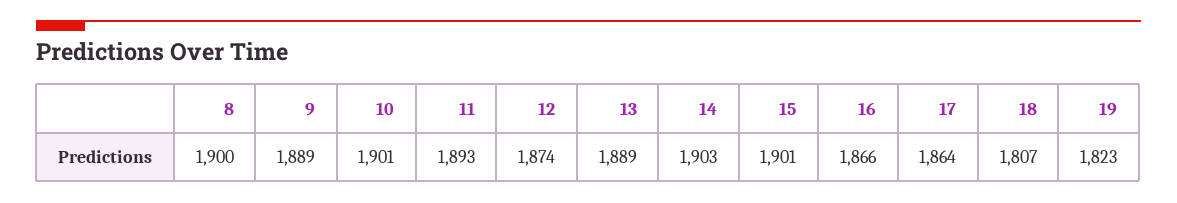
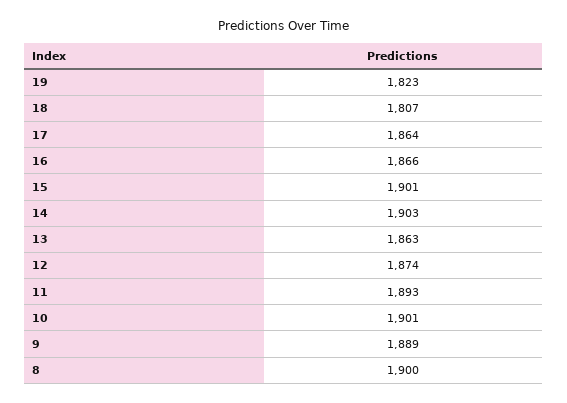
  {
    "8": 1900,
    "9": 1889,
    "10": 1901,
    "11": 1893,
    "12": 1874,
-   "13": 1889,
+   "13": 1863,
    "14": 1903,
    "15": 1901,
    "16": 1866,
    "17": 1864,
    "18": 1807,
    "19": 1823
  }

